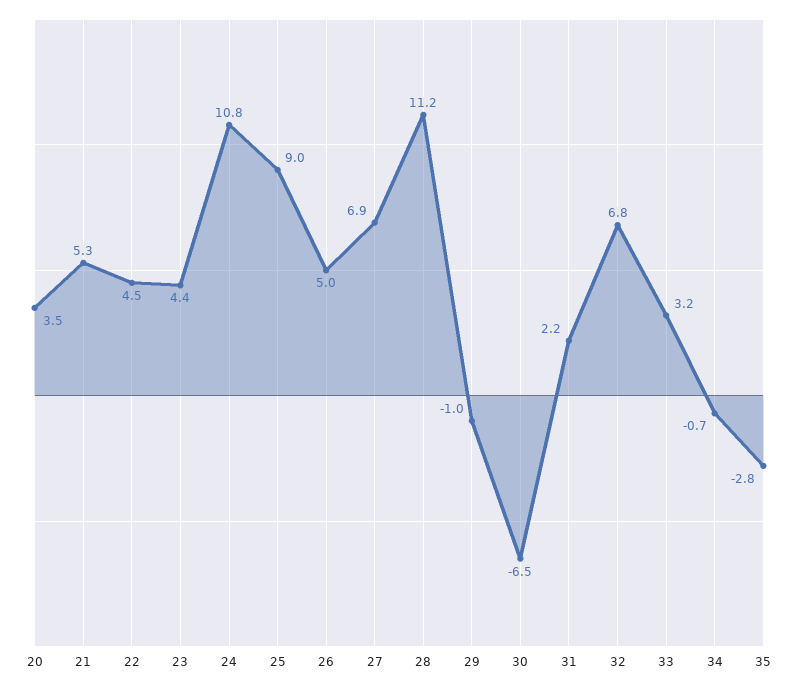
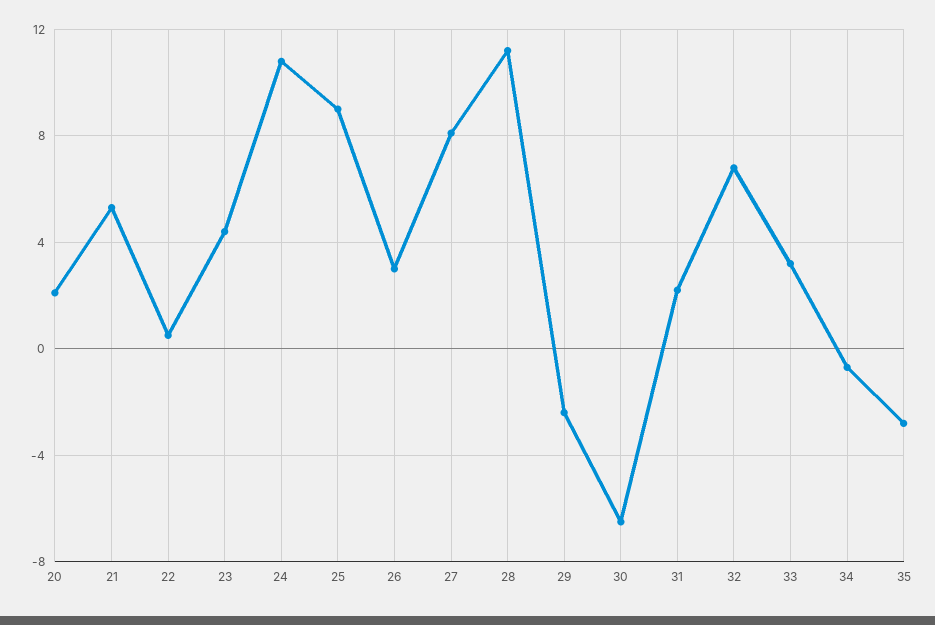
  {
-   "20": 3.5,
+   "20": 2,
    "21": 5.3,
-   "22": 4.5,
+   "22": 0.5,
    "23": 4.4,
    "24": 10.8,
    "25": 9,
-   "26": 5,
+   "26": 3,
-   "27": 6.9,
+   "27": 8,
    "28": 11.2,
-   "29": -1,
+   "29": -2.5,
    "30": -6.5,
    "31": 2.2,
    "32": 6.8,
    "33": 3.2,
    "34": -0.7,
    "35": -2.8
  }

